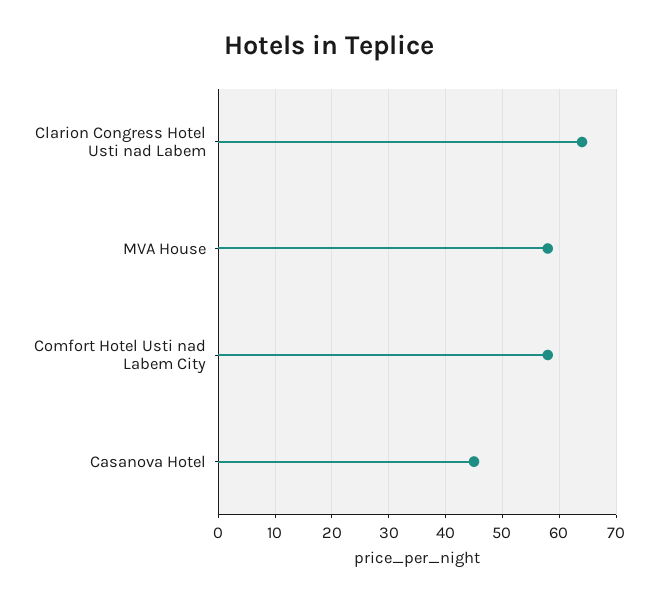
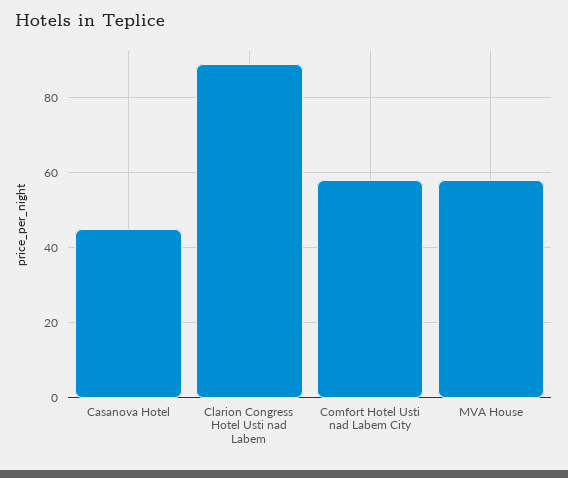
  {
-   "Clarion Congress Hotel Usti nad Labem": 65,
+   "Clarion Congress Hotel Usti nad Labem": 90,
    "MVA House": 60,
    "Comfort Hotel Usti nad Labem City": 60,
    "Casanova Hotel": 45
  }

